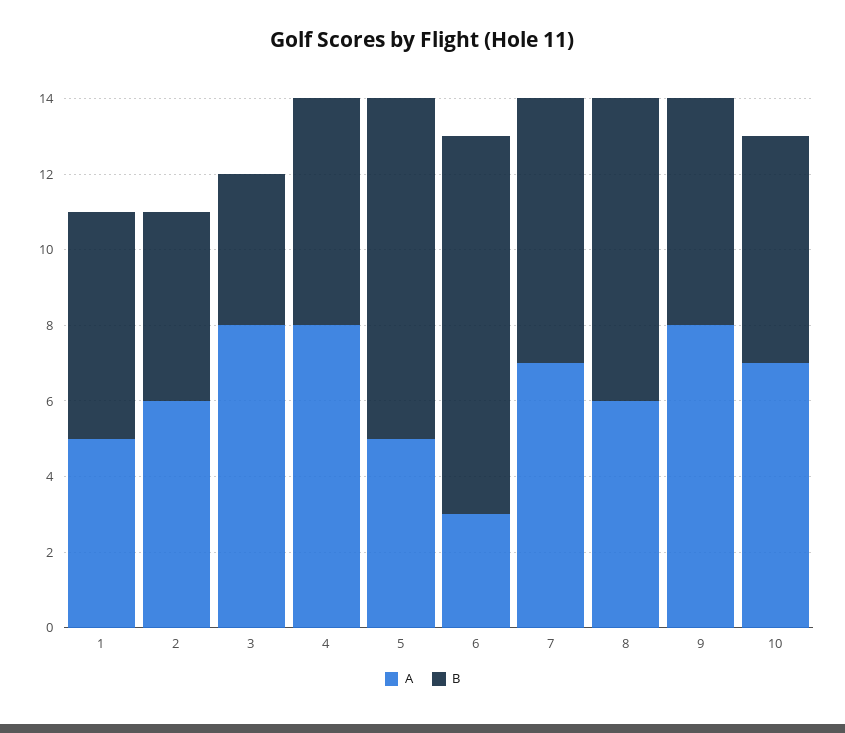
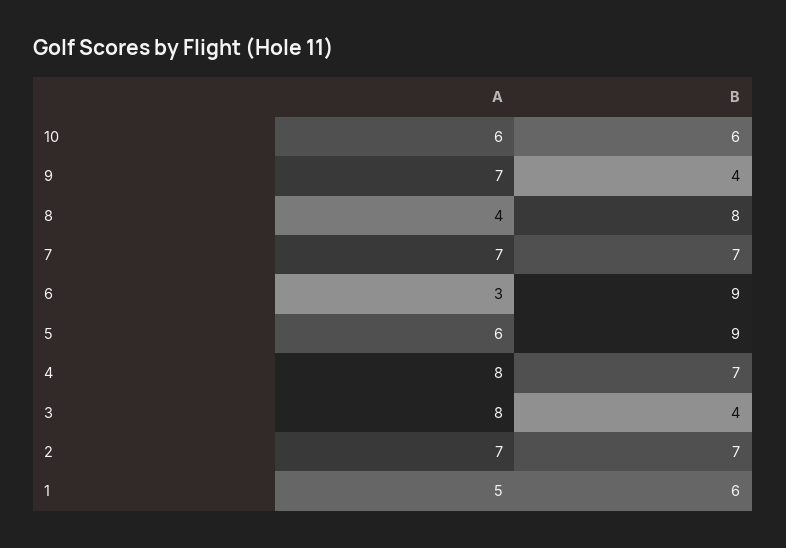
  {
    "A": {
      "1": 5,
-     "2": 6,
+     "2": 7,
      "3": 8,
      "4": 8,
-     "5": 5,
+     "5": 6,
      "6": 3,
      "7": 7,
-     "8": 6,
+     "8": 4,
-     "9": 8,
+     "9": 7,
-     "10": 7
+     "10": 6
    },
    "B": {
      "1": 6,
-     "2": 5,
+     "2": 7,
      "3": 4,
-     "4": 6,
+     "4": 7,
      "5": 9,
-     "6": 10,
+     "6": 9,
      "7": 7,
      "8": 8,
-     "9": 6,
+     "9": 4,
      "10": 6
    }
  }

